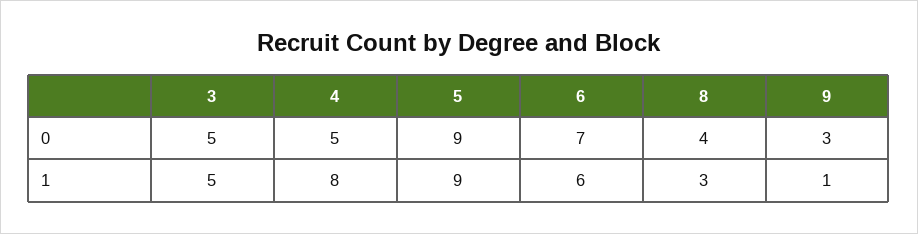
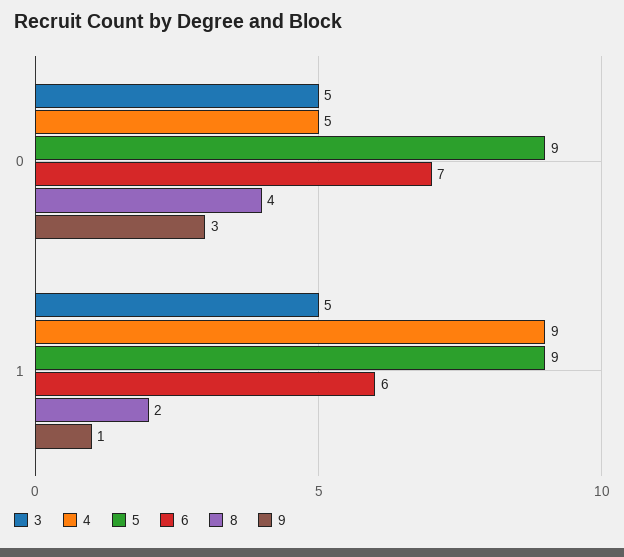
  {
    "3": {
      "0": 5,
      "1": 5
    },
    "4": {
      "0": 5,
-     "1": 8
+     "1": 9
    },
    "5": {
      "0": 9,
      "1": 9
    },
    "6": {
      "0": 7,
      "1": 6
    },
    "8": {
      "0": 4,
-     "1": 3
+     "1": 2
    },
    "9": {
      "0": 3,
      "1": 1
    }
  }

